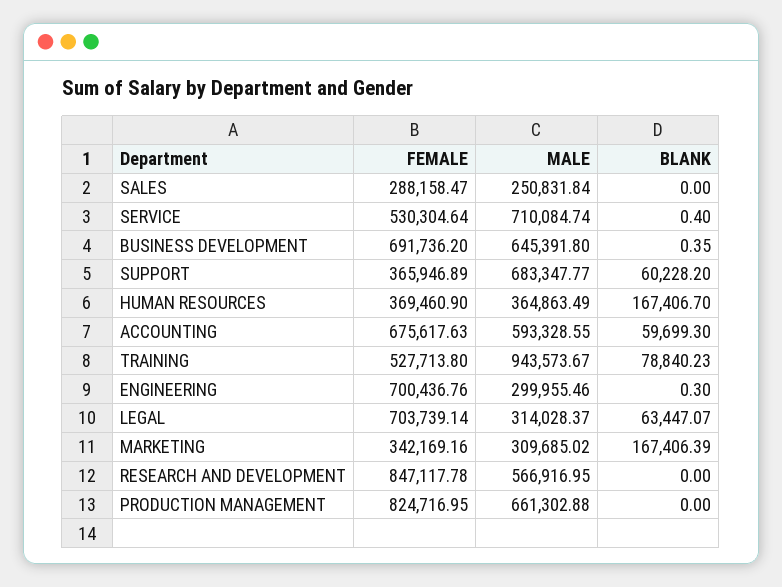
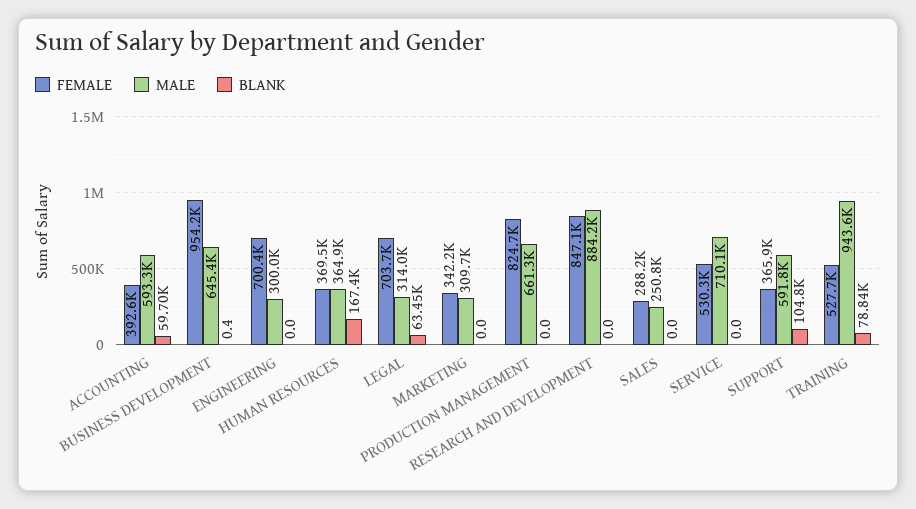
  {
    "FEMALE": {
      "SALES": 288158.47,
      "SERVICE": 530304.64,
-     "BUSINESS DEVELOPMENT": 691736.2,
+     "BUSINESS DEVELOPMENT": 954200,
      "SUPPORT": 365946.89,
      "HUMAN RESOURCES": 369460.9,
-     "ACCOUNTING": 675617.63,
+     "ACCOUNTING": 392600,
      "TRAINING": 527713.8,
      "ENGINEERING": 700436.76,
      "LEGAL": 703739.14,
      "MARKETING": 342169.16,
      "RESEARCH AND DEVELOPMENT": 847117.78,
      "PRODUCTION MANAGEMENT": 824716.95
    },
    "MALE": {
      "SALES": 250831.84,
      "SERVICE": 710084.74,
      "BUSINESS DEVELOPMENT": 645391.8,
-     "SUPPORT": 683347.77,
+     "SUPPORT": 591800,
      "HUMAN RESOURCES": 364863.49,
      "ACCOUNTING": 593328.55,
      "TRAINING": 943573.67,
      "ENGINEERING": 299955.46,
      "LEGAL": 314028.37,
      "MARKETING": 309685.02,
-     "RESEARCH AND DEVELOPMENT": 566916.95,
+     "RESEARCH AND DEVELOPMENT": 884200,
      "PRODUCTION MANAGEMENT": 661302.88
    },
    "BLANK": {
      "SALES": 0,
-     "SERVICE": 0.4,
+     "SERVICE": 0,
      "BUSINESS DEVELOPMENT": 0.35,
-     "SUPPORT": 60228.2,
+     "SUPPORT": 104800,
      "HUMAN RESOURCES": 167406.7,
      "ACCOUNTING": 59699.3,
      "TRAINING": 78840.23,
-     "ENGINEERING": 0.3,
+     "ENGINEERING": 0,
      "LEGAL": 63447.07,
-     "MARKETING": 167406.39,
+     "MARKETING": 0,
      "RESEARCH AND DEVELOPMENT": 0,
      "PRODUCTION MANAGEMENT": 0
    }
  }

